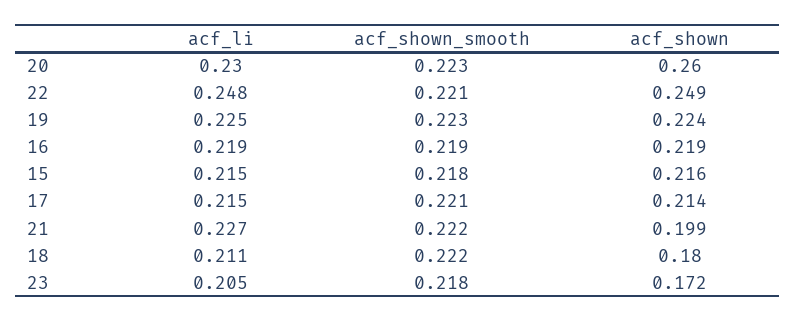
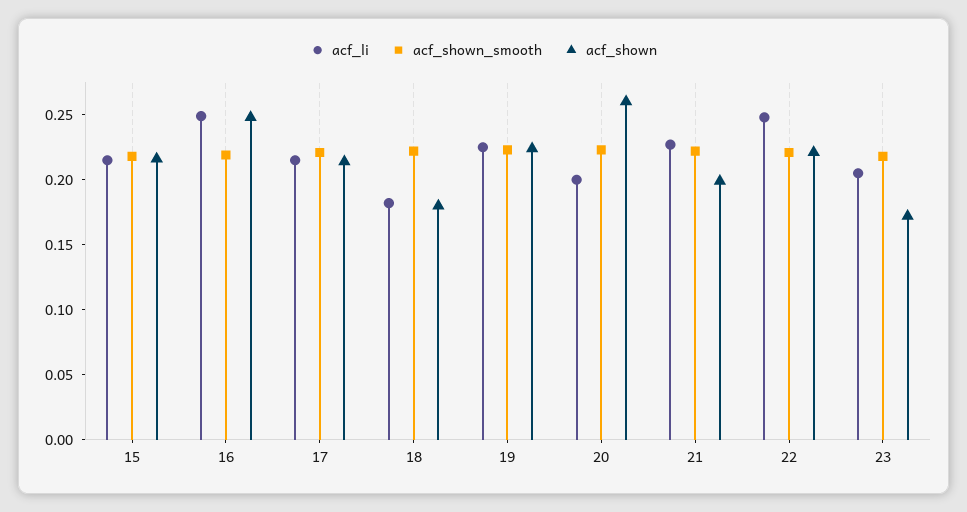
  {
    "acf_li": {
-     "20": 0.23,
+     "20": 0.2,
      "22": 0.248,
      "19": 0.225,
-     "16": 0.219,
+     "16": 0.25,
      "15": 0.215,
      "17": 0.215,
      "21": 0.227,
-     "18": 0.211,
+     "18": 0.18,
      "23": 0.205
    },
    "acf_shown_smooth": {
      "20": 0.223,
      "22": 0.221,
      "19": 0.223,
      "16": 0.219,
      "15": 0.218,
      "17": 0.221,
      "21": 0.222,
      "18": 0.222,
      "23": 0.218
    },
    "acf_shown": {
      "20": 0.26,
-     "22": 0.249,
+     "22": 0.22,
      "19": 0.224,
-     "16": 0.219,
+     "16": 0.25,
      "15": 0.216,
      "17": 0.214,
      "21": 0.199,
      "18": 0.18,
      "23": 0.172
    }
  }

